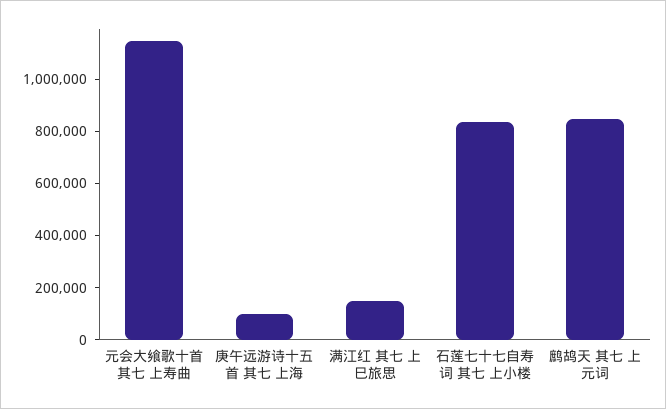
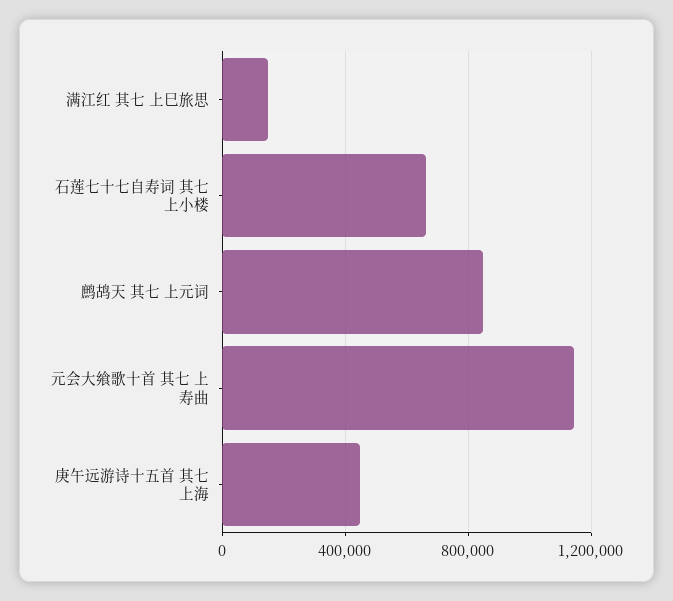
  {
    "元会大飨歌十首 其七 上寿曲": 1150000,
-   "庚午远游诗十五首 其七 上海": 100000,
+   "庚午远游诗十五首 其七 上海": 450000,
    "满江红 其七 上巳旅思": 150000,
-   "石莲七十七自寿词 其七 上小楼": 850000,
+   "石莲七十七自寿词 其七 上小楼": 650000,
    "鹧鸪天 其七 上元词": 850000
  }

